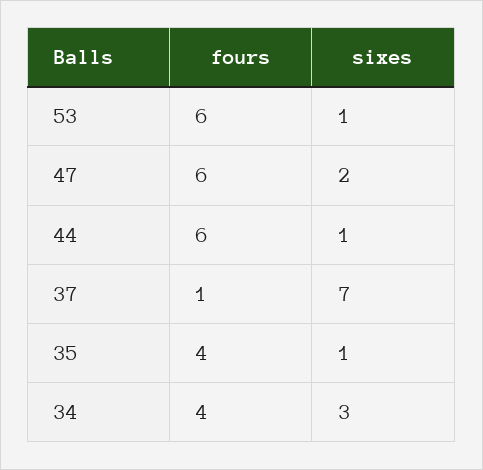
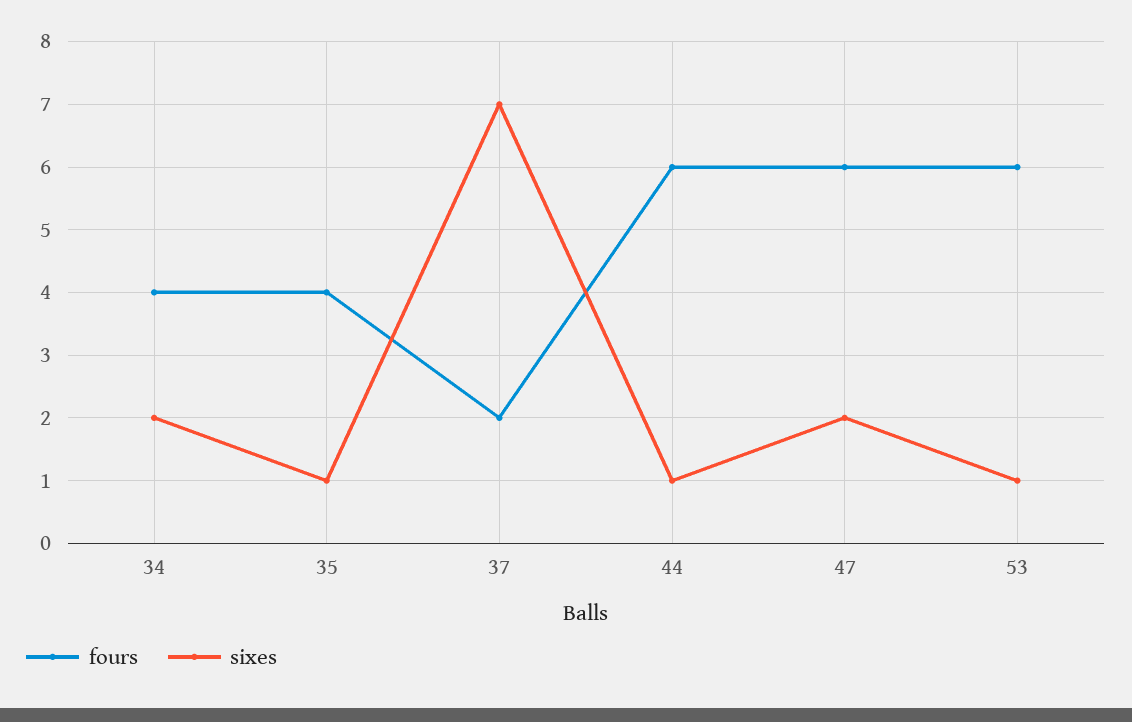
  {
    "fours": {
      "53": 6,
      "47": 6,
      "44": 6,
-     "37": 1,
+     "37": 2,
      "35": 4,
      "34": 4
    },
    "sixes": {
      "53": 1,
      "47": 2,
      "44": 1,
      "37": 7,
      "35": 1,
-     "34": 3
+     "34": 2
    }
  }

